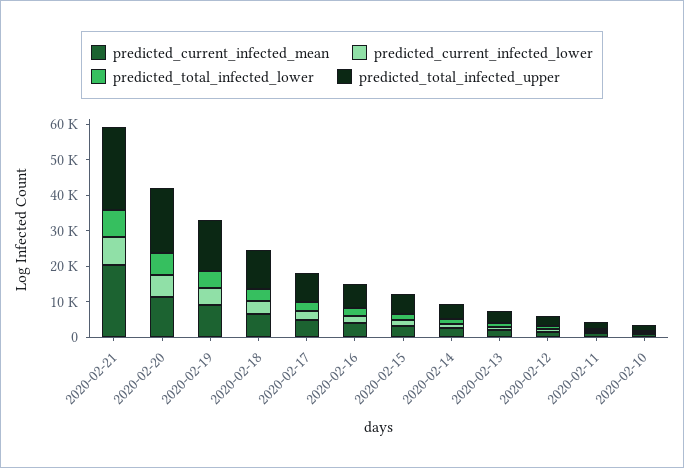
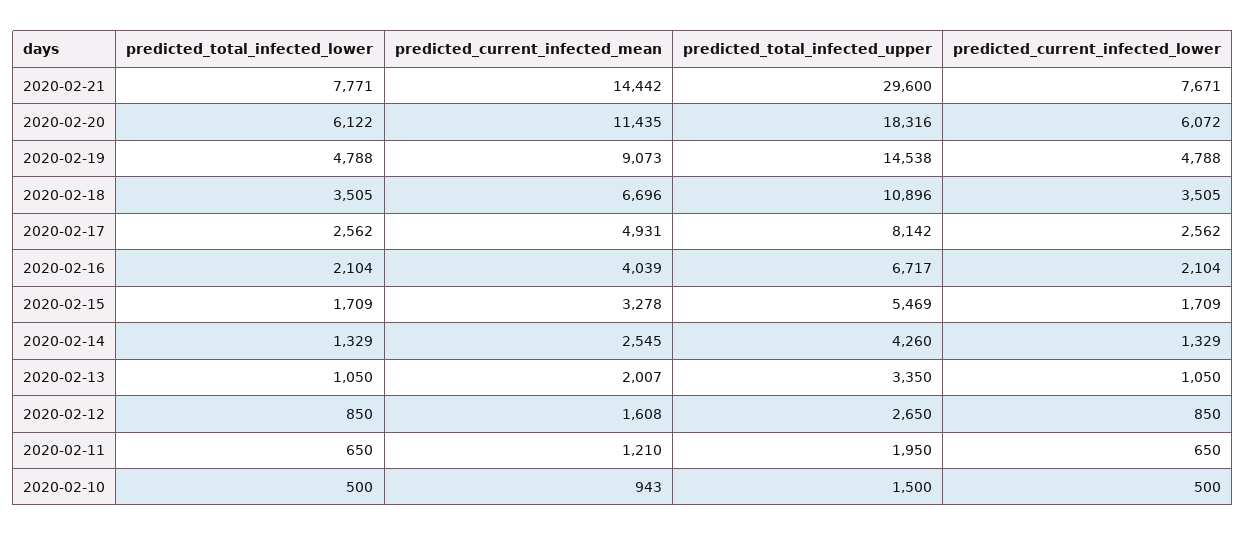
  {
    "predicted_current_infected_mean": {
-     "2020-02-21": 20000,
+     "2020-02-21": 14442,
      "2020-02-20": 11435,
      "2020-02-19": 9073,
      "2020-02-18": 6696,
      "2020-02-17": 4931,
      "2020-02-16": 4039,
      "2020-02-15": 3278,
      "2020-02-14": 2545,
      "2020-02-13": 2007,
      "2020-02-12": 1608,
      "2020-02-11": 1210,
      "2020-02-10": 943
    },
    "predicted_current_infected_lower": {
      "2020-02-21": 7671,
      "2020-02-20": 6072,
      "2020-02-19": 4788,
      "2020-02-18": 3505,
      "2020-02-17": 2562,
      "2020-02-16": 2104,
      "2020-02-15": 1709,
      "2020-02-14": 1329,
      "2020-02-13": 1050,
      "2020-02-12": 850,
      "2020-02-11": 650,
      "2020-02-10": 500
    },
    "predicted_total_infected_lower": {
      "2020-02-21": 7771,
      "2020-02-20": 6122,
      "2020-02-19": 4788,
      "2020-02-18": 3505,
      "2020-02-17": 2562,
      "2020-02-16": 2104,
      "2020-02-15": 1709,
      "2020-02-14": 1329,
      "2020-02-13": 1050,
      "2020-02-12": 850,
      "2020-02-11": 650,
      "2020-02-10": 500
    },
    "predicted_total_infected_upper": {
-     "2020-02-21": 22500,
+     "2020-02-21": 29600,
      "2020-02-20": 18316,
      "2020-02-19": 14538,
      "2020-02-18": 10896,
      "2020-02-17": 8142,
      "2020-02-16": 6717,
      "2020-02-15": 5469,
      "2020-02-14": 4260,
      "2020-02-13": 3350,
      "2020-02-12": 2650,
      "2020-02-11": 1950,
      "2020-02-10": 1500
    }
  }

